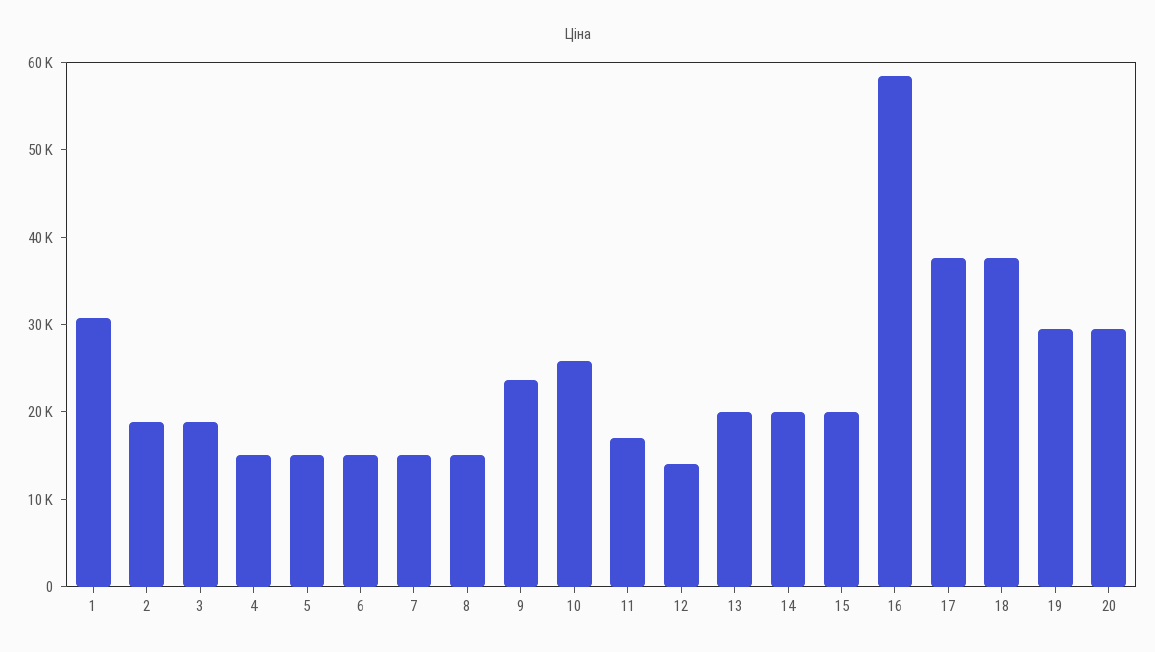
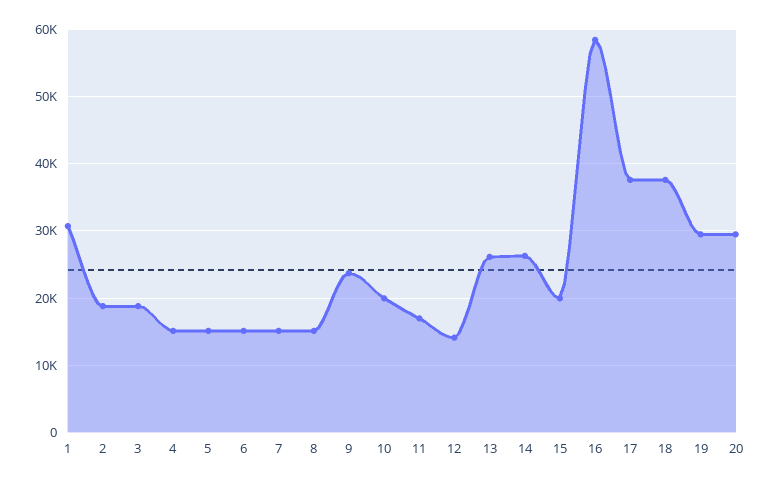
  {
    "1": 31000,
    "2": 19000,
    "3": 19000,
    "4": 15000,
    "5": 15000,
    "6": 15000,
    "7": 15000,
    "8": 15000,
    "9": 24000,
-   "10": 26000,
+   "10": 20000,
    "11": 17000,
    "12": 14000,
-   "13": 20000,
+   "13": 26000,
-   "14": 20000,
+   "14": 26000,
    "15": 20000,
    "16": 58000,
    "17": 38000,
    "18": 38000,
    "19": 29000,
    "20": 29000
  }

